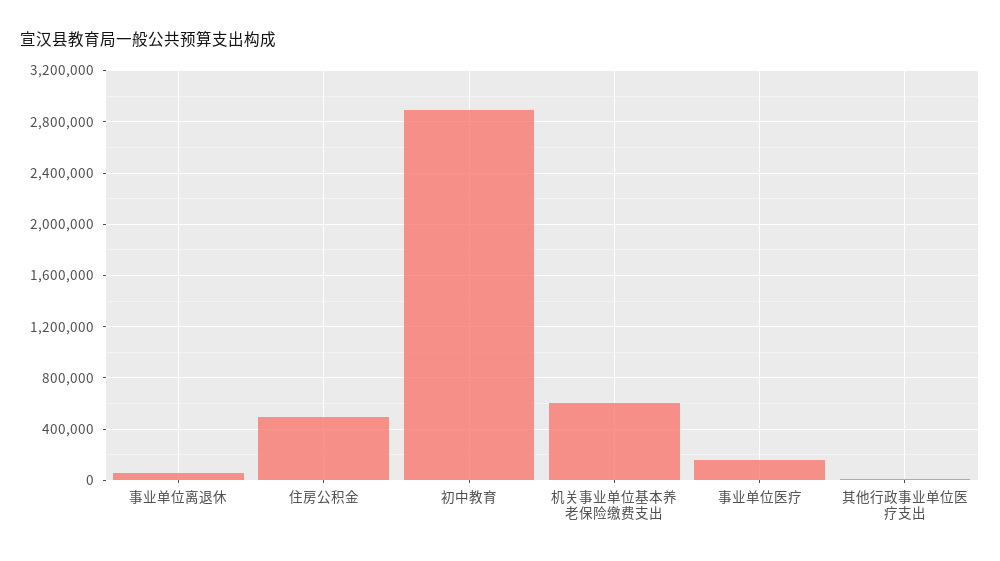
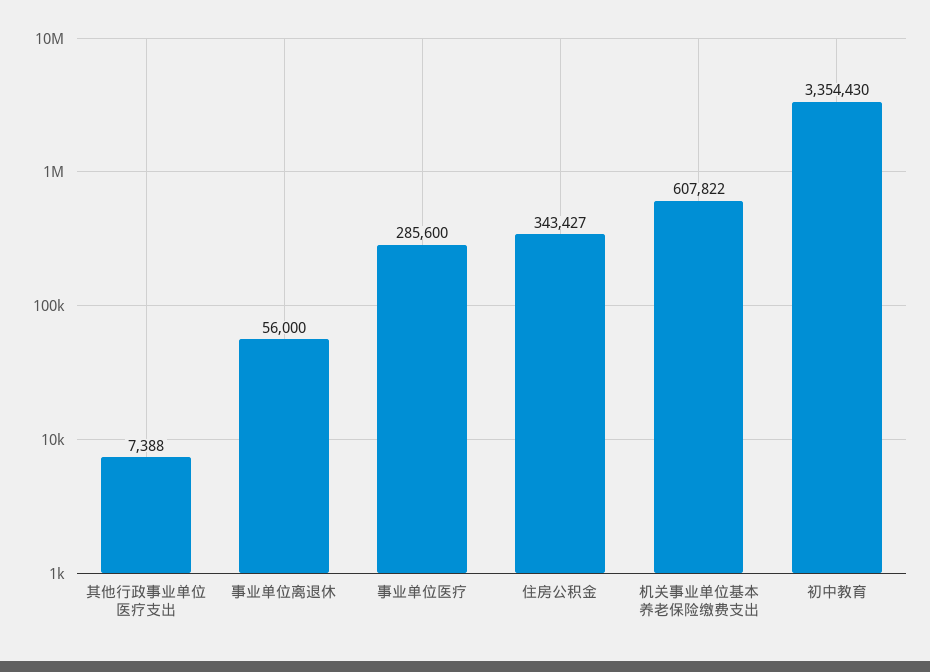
  {
    "事业单位离退休": 56000,
-   "住房公积金": 500000,
+   "住房公积金": 343427,
-   "初中教育": 2900000,
+   "初中教育": 3354430,
    "机关事业单位基本养老保险缴费支出": 607822,
-   "事业单位医疗": 150000,
+   "事业单位医疗": 285600,
    "其他行政事业单位医疗支出": 7388
  }

